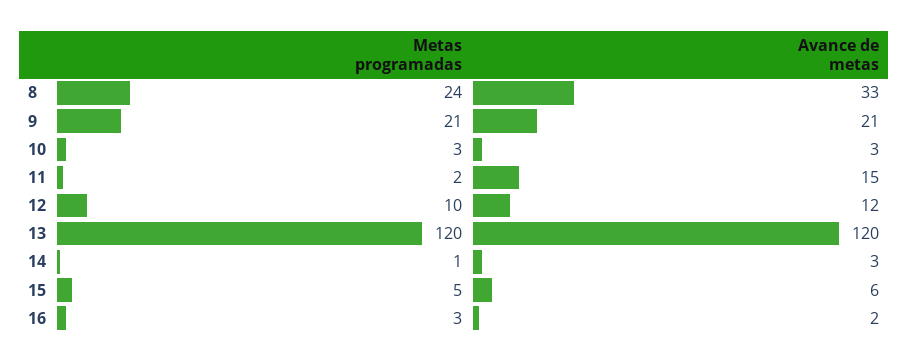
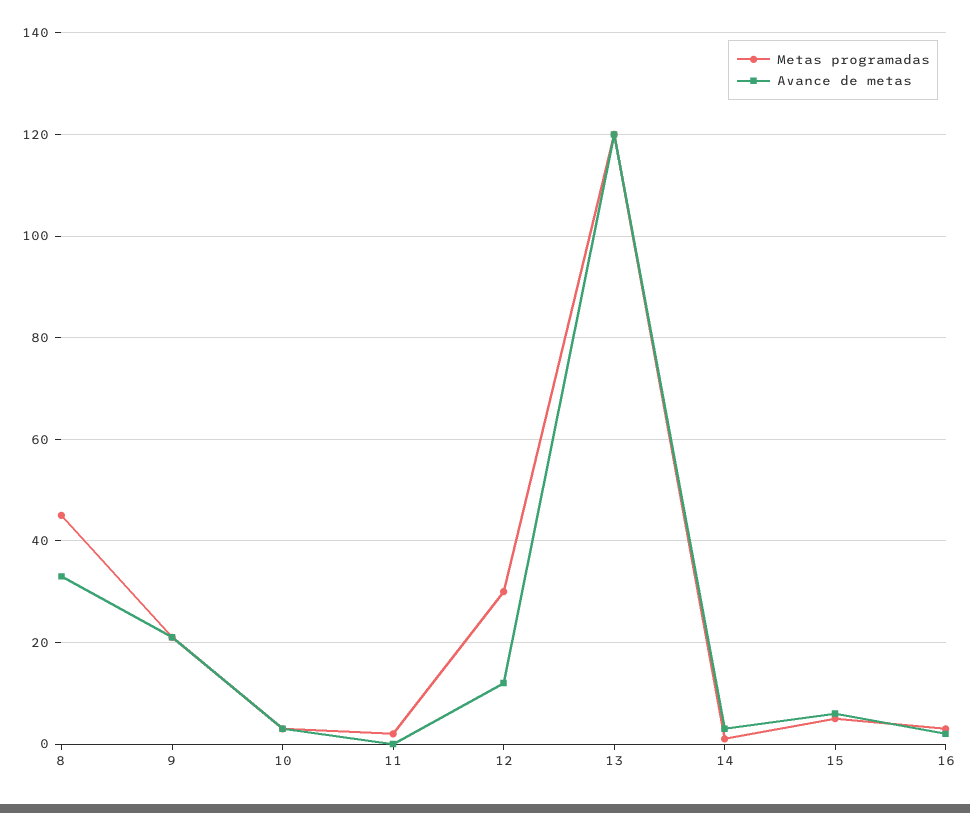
  {
    "Metas programadas": {
-     "8": 24,
+     "8": 45,
      "9": 21,
      "10": 3,
      "11": 2,
-     "12": 10,
+     "12": 30,
      "13": 120,
      "14": 1,
      "15": 5,
      "16": 3
    },
    "Avance de metas": {
      "8": 33,
      "9": 21,
      "10": 3,
-     "11": 15,
+     "11": 0,
      "12": 12,
      "13": 120,
      "14": 3,
      "15": 6,
      "16": 2
    }
  }

